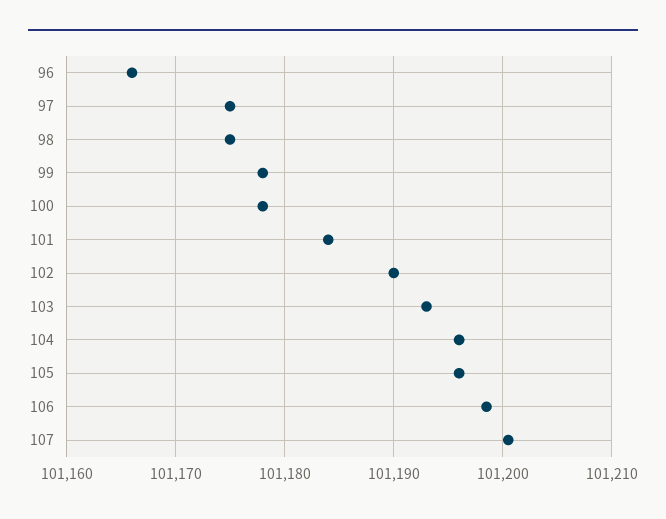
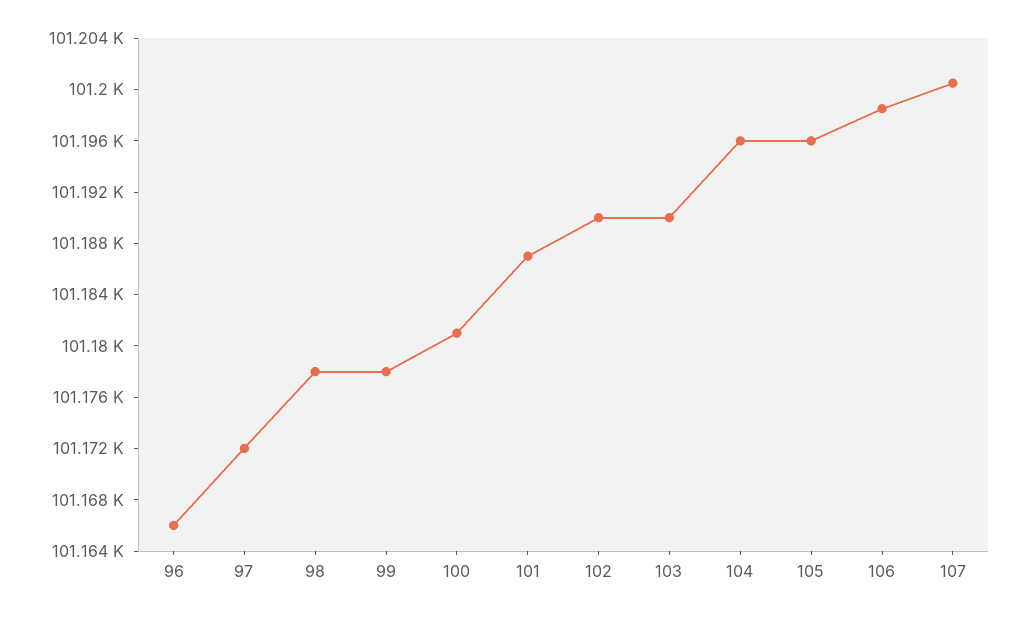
  {
    "96": 101166,
-   "97": 101175,
+   "97": 101172,
-   "98": 101175,
+   "98": 101178,
    "99": 101178,
-   "100": 101178,
+   "100": 101181,
-   "101": 101184,
+   "101": 101187,
    "102": 101190,
-   "103": 101193,
+   "103": 101190,
    "104": 101196,
    "105": 101196,
    "106": 101199,
    "107": 101201
  }

